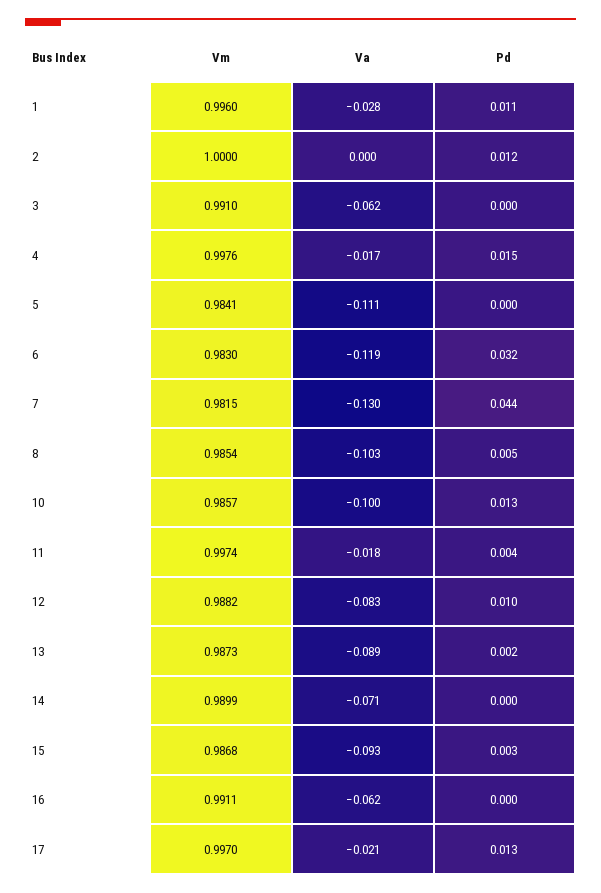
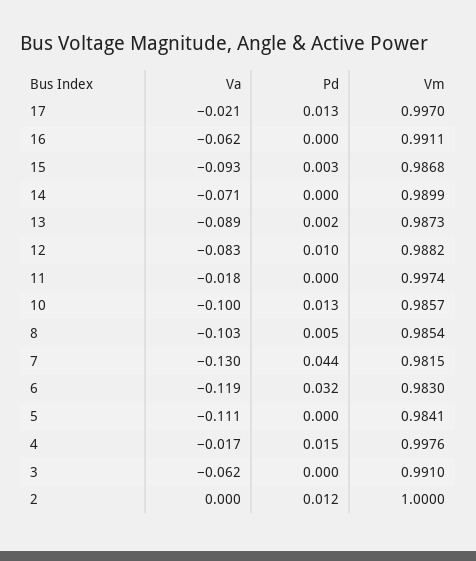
  {
    "Vm": {
-     "1": 0.996,
      "2": 1,
      "3": 0.991,
      "4": 0.9976,
      "5": 0.9841,
      "6": 0.983,
      "7": 0.9815,
      "8": 0.9854,
      "10": 0.9857,
      "11": 0.9974,
      "12": 0.9882,
      "13": 0.9873,
      "14": 0.9899,
      "15": 0.9868,
      "16": 0.9911,
      "17": 0.997
    },
    "Va": {
-     "1": -0.028,
      "2": 0,
      "3": -0.062,
      "4": -0.017,
      "5": -0.111,
      "6": -0.119,
      "7": -0.13,
      "8": -0.103,
      "10": -0.1,
      "11": -0.018,
      "12": -0.083,
      "13": -0.089,
      "14": -0.071,
      "15": -0.093,
      "16": -0.062,
      "17": -0.021
    },
    "Pd": {
-     "1": 0.011,
      "2": 0.012,
      "3": 0,
      "4": 0.015,
      "5": 0,
      "6": 0.032,
      "7": 0.044,
      "8": 0.005,
      "10": 0.013,
-     "11": 0.004,
+     "11": 0,
      "12": 0.01,
      "13": 0.002,
      "14": 0,
      "15": 0.003,
      "16": 0,
      "17": 0.013
    }
  }

